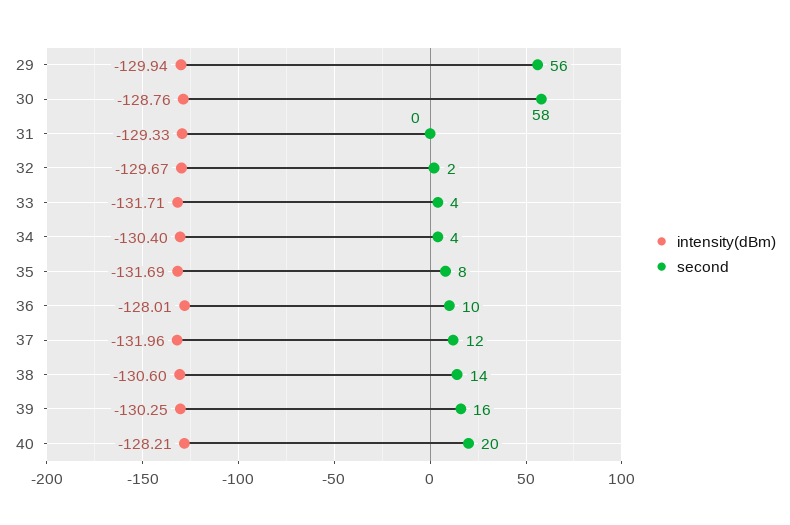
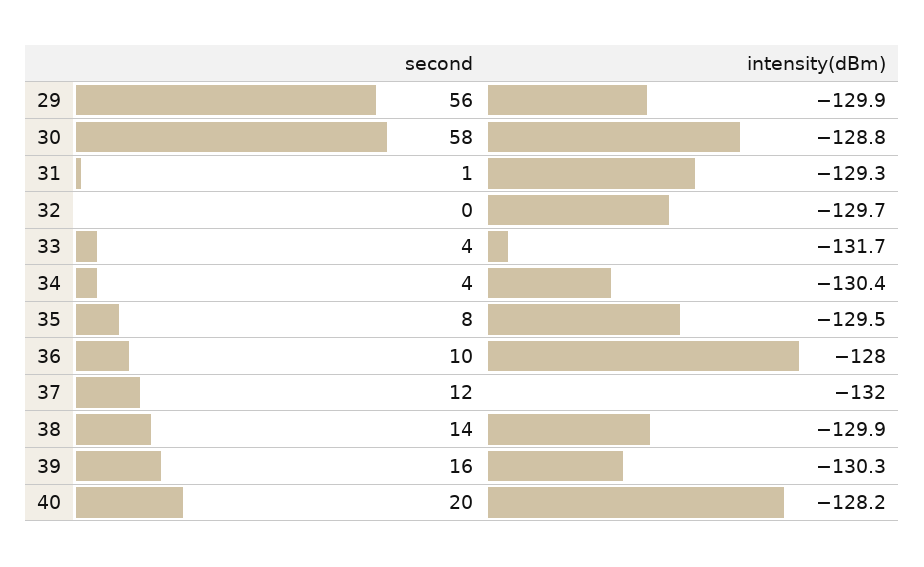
  {
    "intensity(dBm)": {
      "29": -129.94,
      "30": -128.76,
      "31": -129.33,
      "32": -129.67,
      "33": -131.71,
      "34": -130.4,
-     "35": -131.69,
+     "35": -129.5,
      "36": -128.01,
      "37": -131.96,
-     "38": -130.6,
+     "38": -129.9,
      "39": -130.25,
      "40": -128.21
    },
    "second": {
      "29": 56,
      "30": 58,
-     "31": 0,
+     "31": 1,
-     "32": 2,
+     "32": 0,
      "33": 4,
      "34": 4,
      "35": 8,
      "36": 10,
      "37": 12,
      "38": 14,
      "39": 16,
      "40": 20
    }
  }

